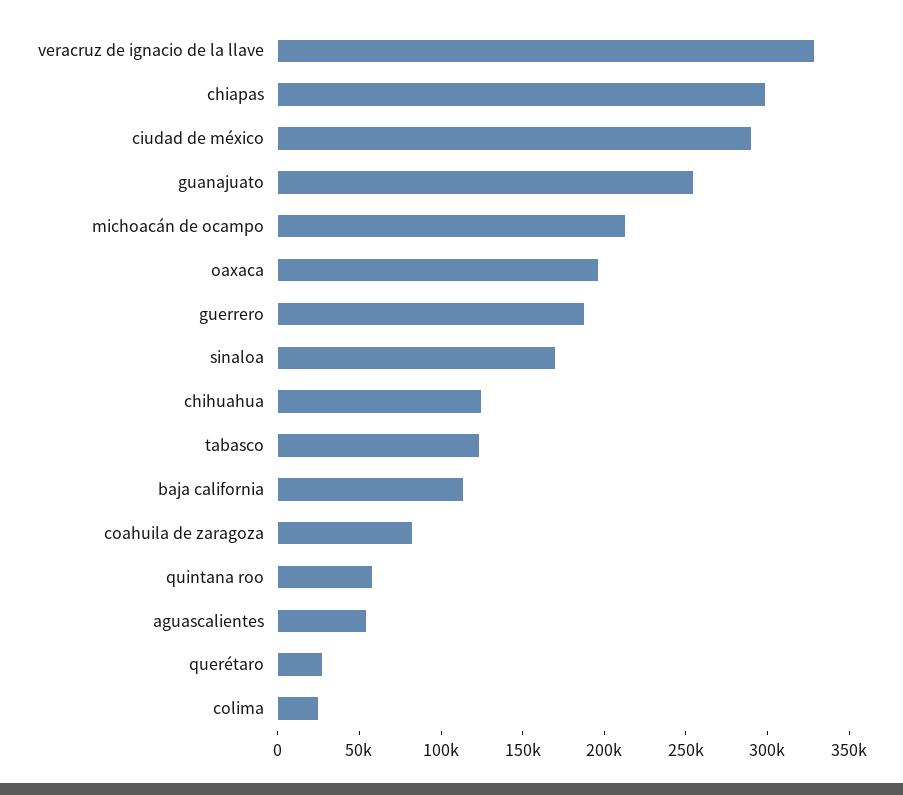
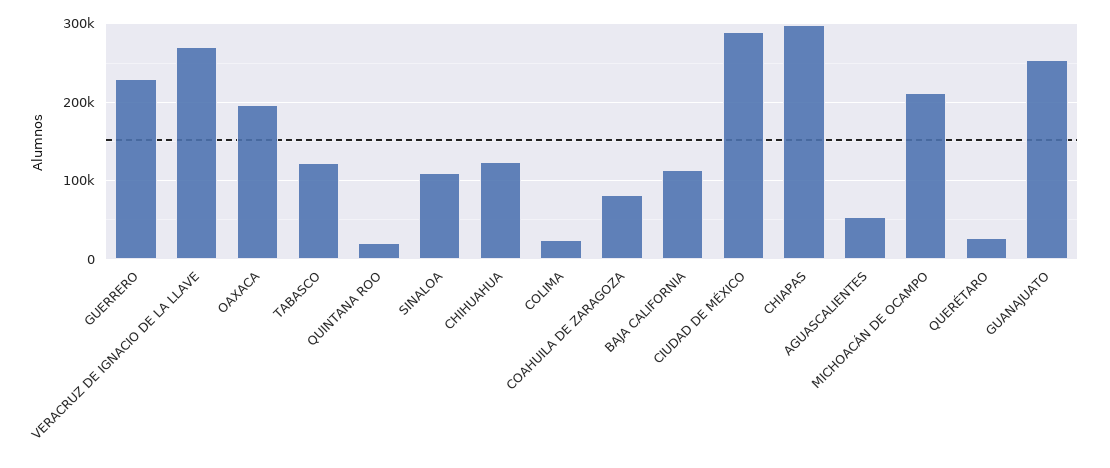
  {
-   "veracruz de ignacio de la llave": 330000,
+   "veracruz de ignacio de la llave": 270000,
    "chiapas": 300000,
    "ciudad de méxico": 290000,
    "guanajuato": 250000,
    "michoacán de ocampo": 210000,
    "oaxaca": 200000,
-   "guerrero": 190000,
+   "guerrero": 230000,
-   "sinaloa": 170000,
+   "sinaloa": 110000,
    "chihuahua": 120000,
    "tabasco": 120000,
    "baja california": 110000,
    "coahuila de zaragoza": 80000,
-   "quintana roo": 60000,
+   "quintana roo": 20000,
    "aguascalientes": 50000,
    "querétaro": 30000,
    "colima": 20000
  }

